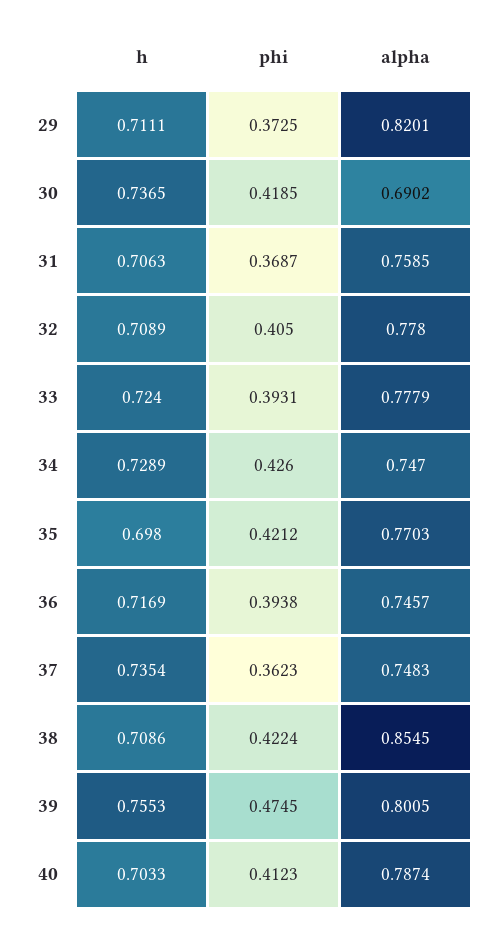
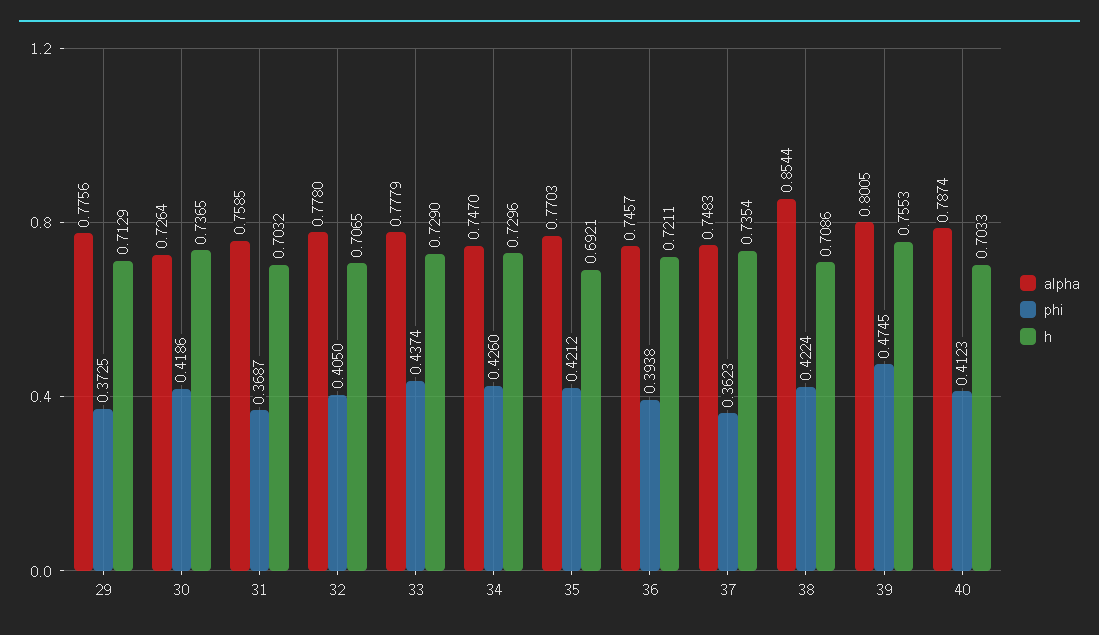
  {
    "h": {
-     "29": 0.7111,
+     "29": 0.7129,
      "30": 0.7365,
-     "31": 0.7063,
+     "31": 0.7032,
-     "32": 0.7089,
+     "32": 0.7065,
-     "33": 0.724,
+     "33": 0.729,
-     "34": 0.7289,
+     "34": 0.7296,
-     "35": 0.698,
+     "35": 0.6921,
-     "36": 0.7169,
+     "36": 0.7211,
      "37": 0.7354,
      "38": 0.7086,
      "39": 0.7553,
      "40": 0.7033
    },
    "phi": {
      "29": 0.3725,
-     "30": 0.4185,
+     "30": 0.4186,
      "31": 0.3687,
      "32": 0.405,
-     "33": 0.3931,
+     "33": 0.4374,
      "34": 0.426,
      "35": 0.4212,
      "36": 0.3938,
      "37": 0.3623,
      "38": 0.4224,
      "39": 0.4745,
      "40": 0.4123
    },
    "alpha": {
-     "29": 0.8201,
+     "29": 0.7756,
-     "30": 0.6902,
+     "30": 0.7264,
      "31": 0.7585,
      "32": 0.778,
      "33": 0.7779,
      "34": 0.747,
      "35": 0.7703,
      "36": 0.7457,
      "37": 0.7483,
-     "38": 0.8545,
+     "38": 0.8544,
      "39": 0.8005,
      "40": 0.7874
    }
  }

